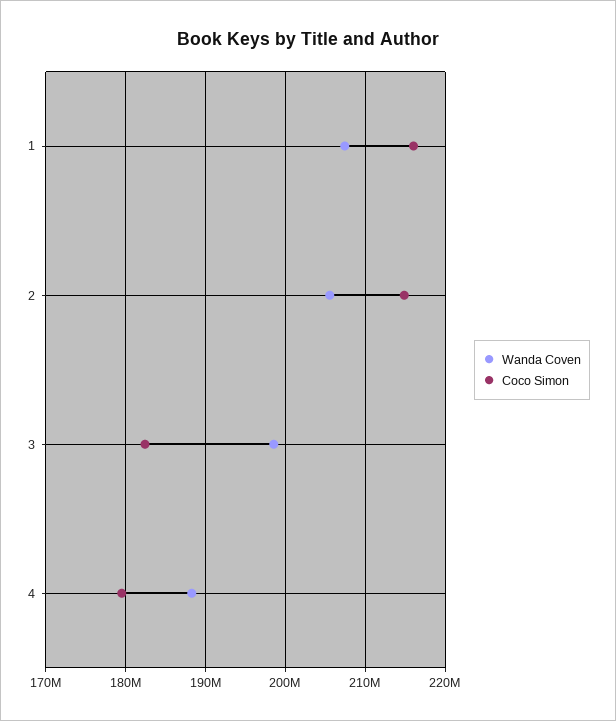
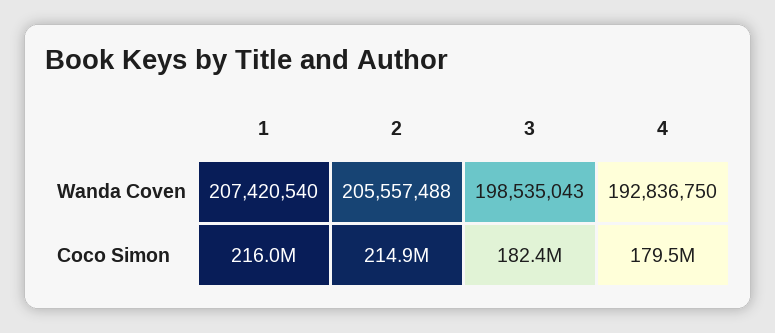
  {
    "Wanda Coven": {
      "1": 207420540,
      "2": 205557488,
      "3": 198535043,
-     "4": 188000000
+     "4": 192836750
    },
    "Coco Simon": {
      "1": 216000000,
      "2": 214900000,
      "3": 182400000,
      "4": 179500000
    }
  }

